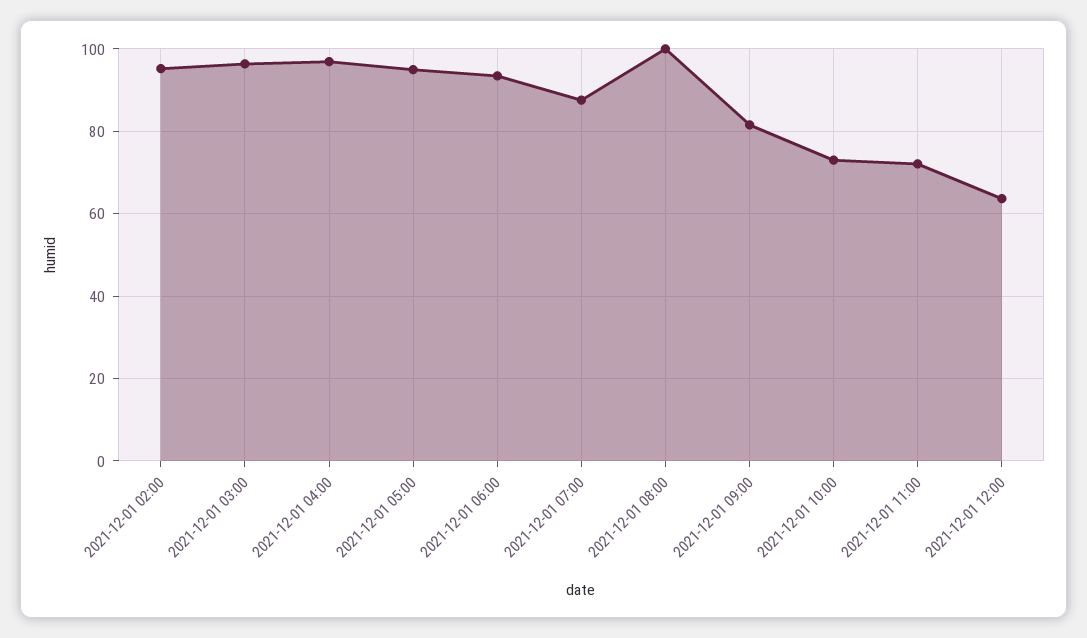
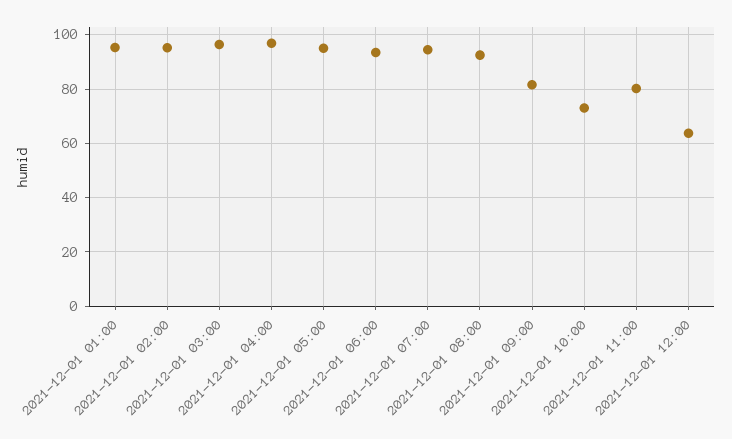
  {
    "2021-12-01 02:00": 96,
    "2021-12-01 03:00": 96,
    "2021-12-01 04:00": 96,
    "2021-12-01 05:00": 96,
    "2021-12-01 06:00": 94,
-   "2021-12-01 07:00": 88,
+   "2021-12-01 07:00": 95,
-   "2021-12-01 08:00": 100,
+   "2021-12-01 08:00": 92.5,
    "2021-12-01 09:00": 82,
    "2021-12-01 10:00": 74,
-   "2021-12-01 11:00": 72,
+   "2021-12-01 11:00": 80,
-   "2021-12-01 12:00": 64
+   "2021-12-01 12:00": 64,
+   "2021-12-01 01:00": 95
  }

